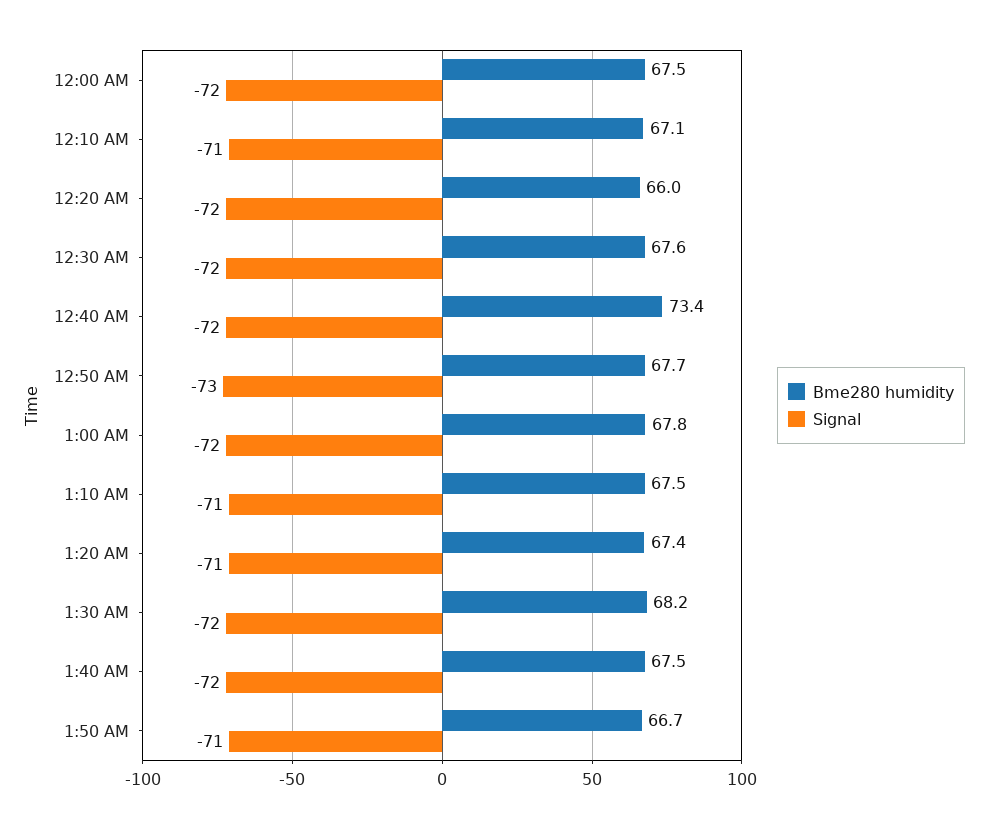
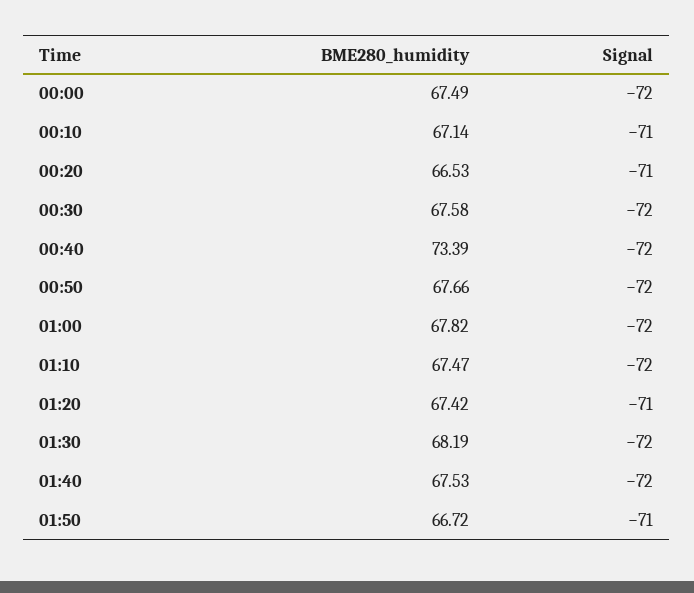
  {
    "Bme280 humidity": {
      "12:00 AM": 67.49,
      "12:10 AM": 67.14,
-     "12:20 AM": 66,
+     "12:20 AM": 66.53,
      "12:30 AM": 67.58,
      "12:40 AM": 73.39,
      "12:50 AM": 67.66,
      "1:00 AM": 67.82,
      "1:10 AM": 67.47,
      "1:20 AM": 67.42,
      "1:30 AM": 68.19,
      "1:40 AM": 67.53,
      "1:50 AM": 66.72
    },
    "Signal": {
      "12:00 AM": -72,
      "12:10 AM": -71,
-     "12:20 AM": -72,
+     "12:20 AM": -71,
      "12:30 AM": -72,
      "12:40 AM": -72,
-     "12:50 AM": -73,
+     "12:50 AM": -72,
      "1:00 AM": -72,
-     "1:10 AM": -71,
+     "1:10 AM": -72,
      "1:20 AM": -71,
      "1:30 AM": -72,
      "1:40 AM": -72,
      "1:50 AM": -71
    }
  }

